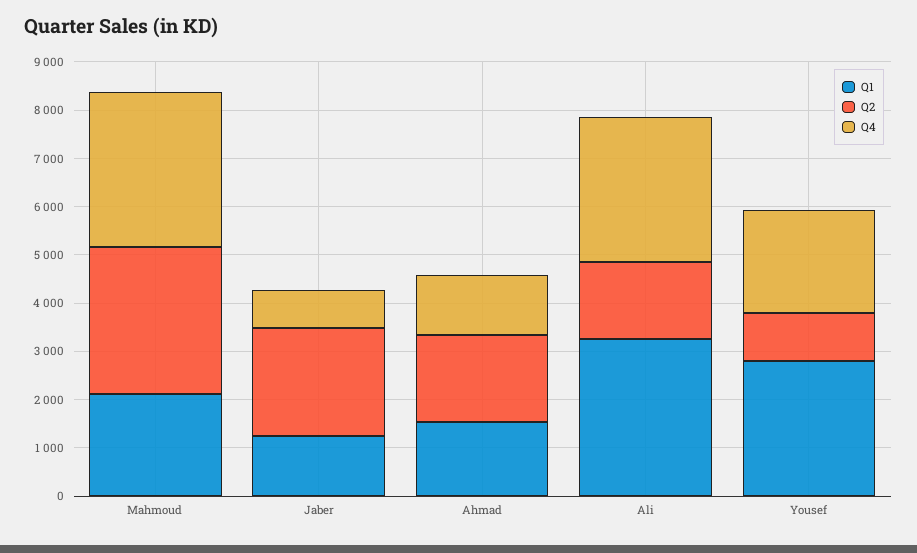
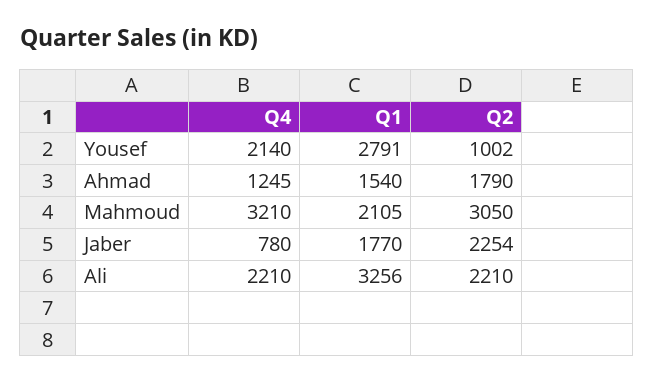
  {
    "Q1": {
      "Mahmoud": 2105,
-     "Jaber": 1200,
+     "Jaber": 1770,
      "Ahmad": 1540,
      "Ali": 3256,
      "Yousef": 2791
    },
    "Q2": {
      "Mahmoud": 3050,
      "Jaber": 2254,
      "Ahmad": 1790,
-     "Ali": 1600,
+     "Ali": 2210,
      "Yousef": 1002
    },
    "Q4": {
      "Mahmoud": 3210,
      "Jaber": 780,
      "Ahmad": 1245,
-     "Ali": 3000,
+     "Ali": 2210,
      "Yousef": 2140
    }
  }

